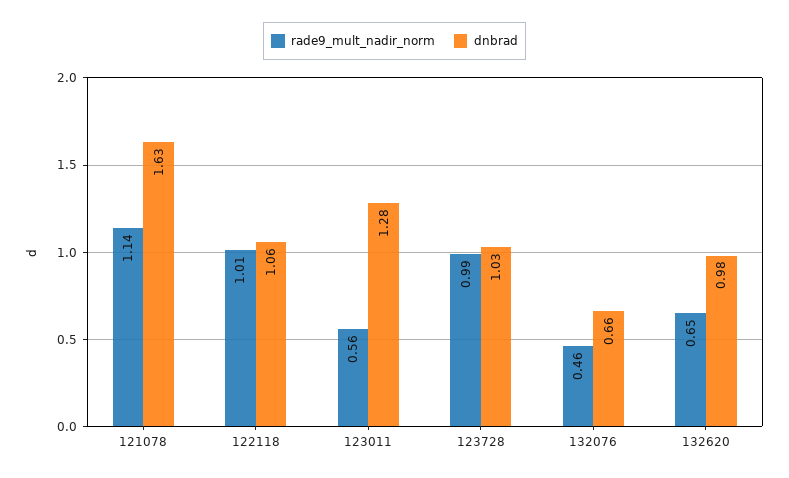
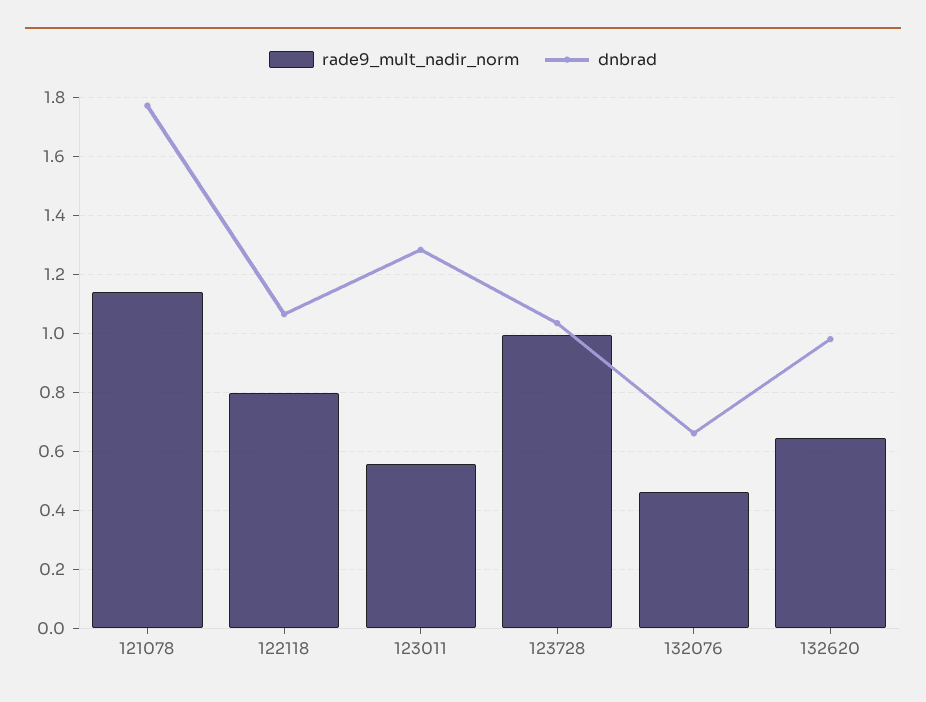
  {
    "rade9_mult_nadir_norm": {
      "121078": 1.14,
-     "122118": 1.01,
+     "122118": 0.8,
      "123011": 0.56,
      "123728": 0.99,
      "132076": 0.46,
      "132620": 0.65
    },
    "dnbrad": {
-     "121078": 1.63,
+     "121078": 1.775,
      "122118": 1.06,
      "123011": 1.28,
      "123728": 1.03,
      "132076": 0.66,
      "132620": 0.98
    }
  }

